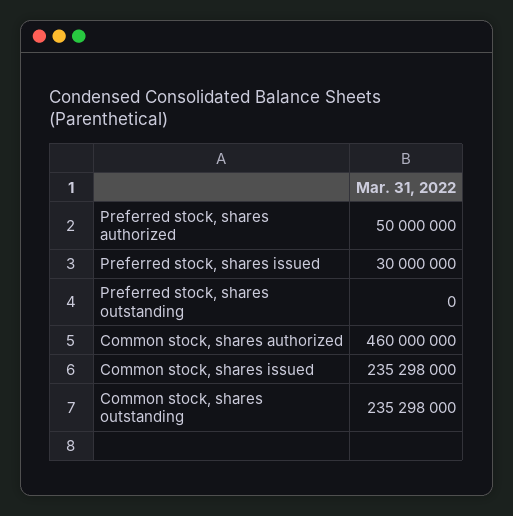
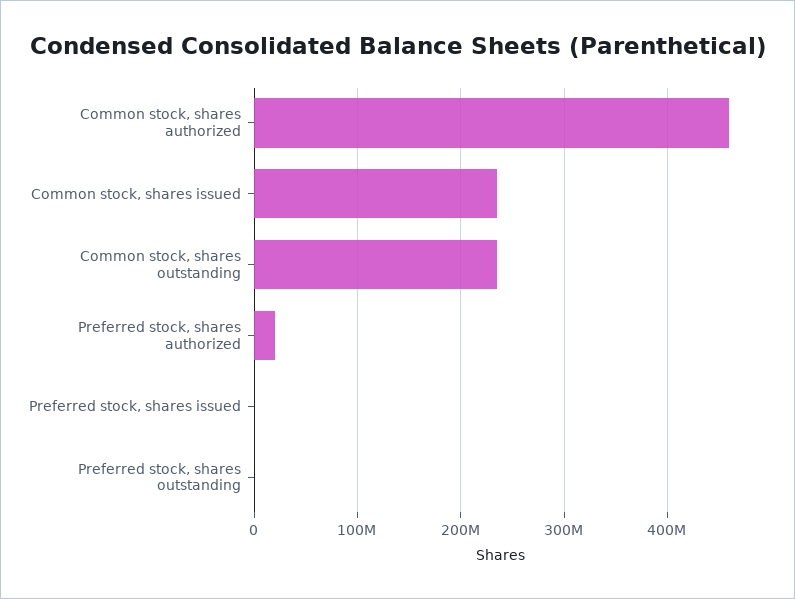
  {
-   "Preferred stock, shares authorized": 50000000,
+   "Preferred stock, shares authorized": 20000000,
-   "Preferred stock, shares issued": 30000000,
+   "Preferred stock, shares issued": 0,
    "Preferred stock, shares outstanding": 0,
    "Common stock, shares authorized": 460000000,
    "Common stock, shares issued": 235298000,
    "Common stock, shares outstanding": 235298000
  }

